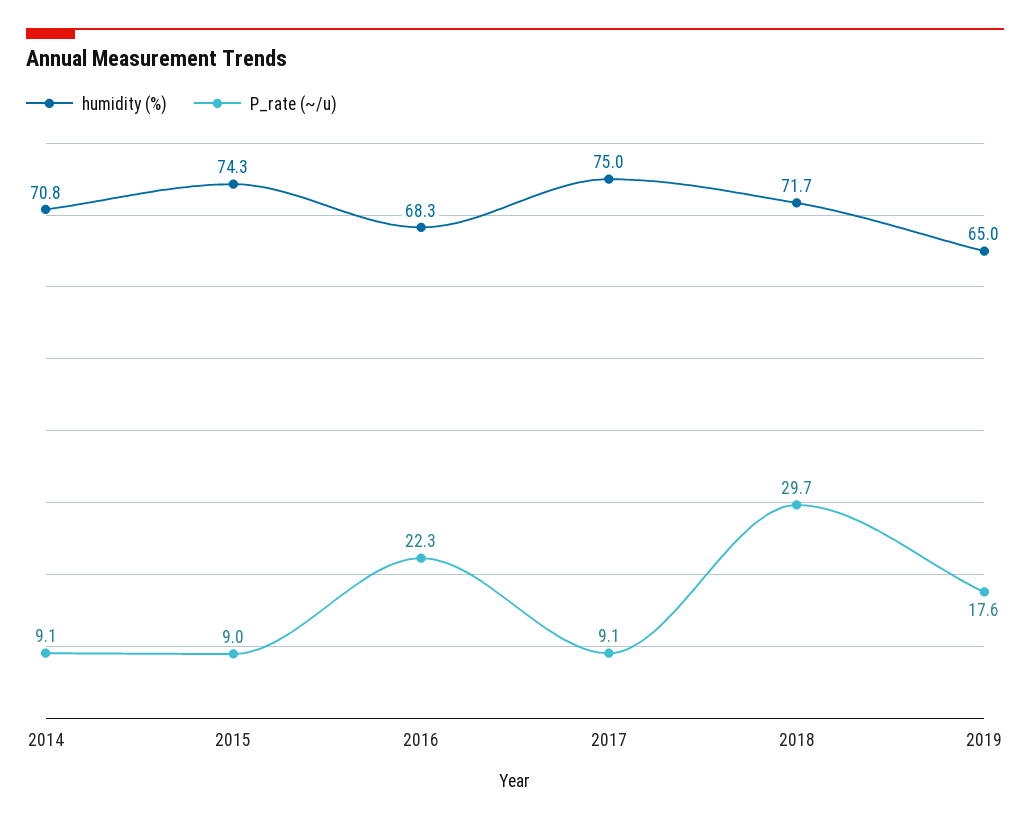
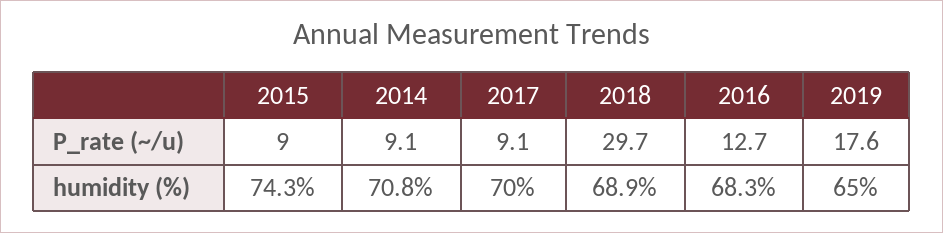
  {
    "humidity (%)": {
      "2014": 70.8,
      "2015": 74.3,
      "2016": 68.3,
-     "2017": 75,
+     "2017": 70,
-     "2018": 71.7,
+     "2018": 68.9,
      "2019": 65
    },
    "P_rate (~/u)": {
      "2014": 9.1,
      "2015": 9,
-     "2016": 22.3,
+     "2016": 12.7,
      "2017": 9.1,
      "2018": 29.7,
      "2019": 17.6
    }
  }

